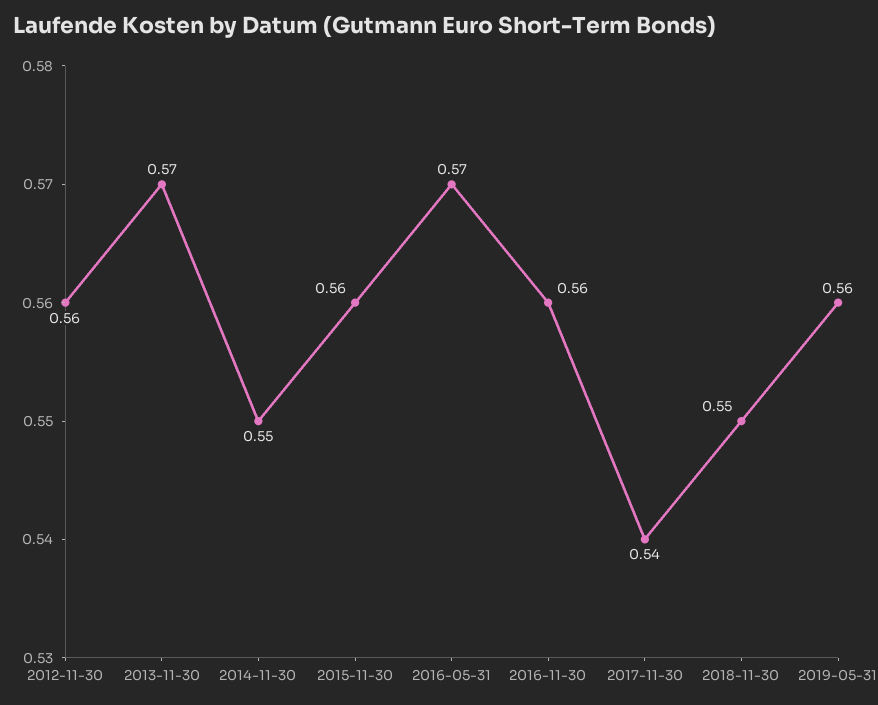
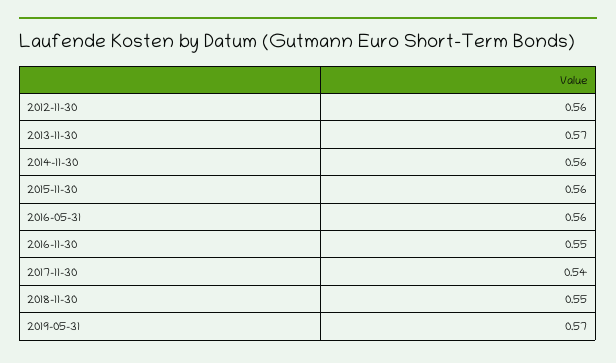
  {
    "2012-11-30": 0.56,
    "2013-11-30": 0.57,
-   "2014-11-30": 0.55,
+   "2014-11-30": 0.56,
    "2015-11-30": 0.56,
-   "2016-05-31": 0.57,
+   "2016-05-31": 0.56,
-   "2016-11-30": 0.56,
+   "2016-11-30": 0.55,
    "2017-11-30": 0.54,
    "2018-11-30": 0.55,
-   "2019-05-31": 0.56
+   "2019-05-31": 0.57
  }

